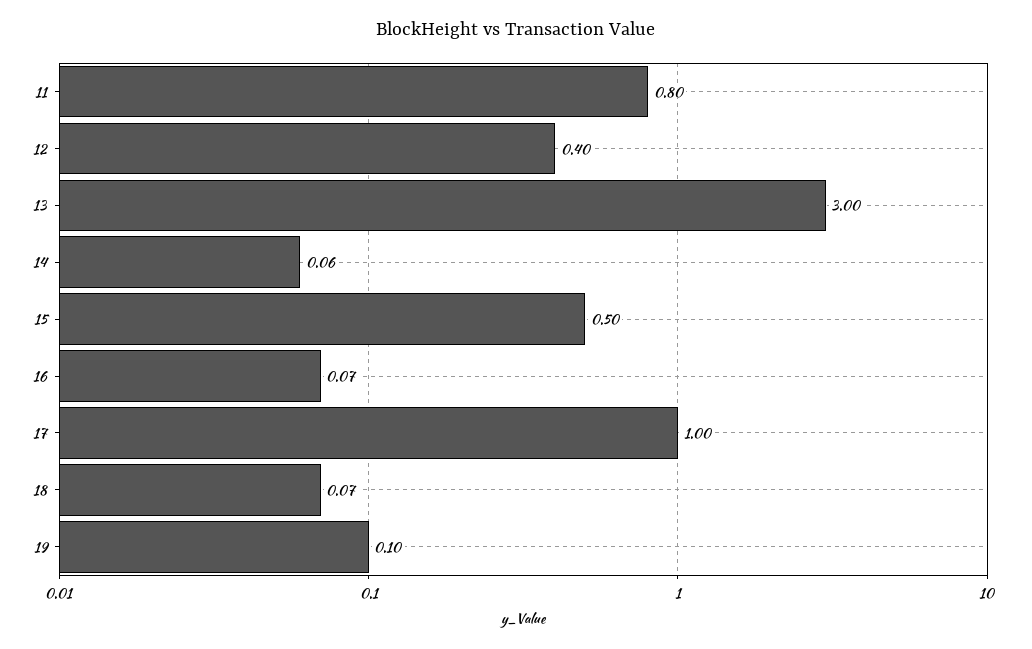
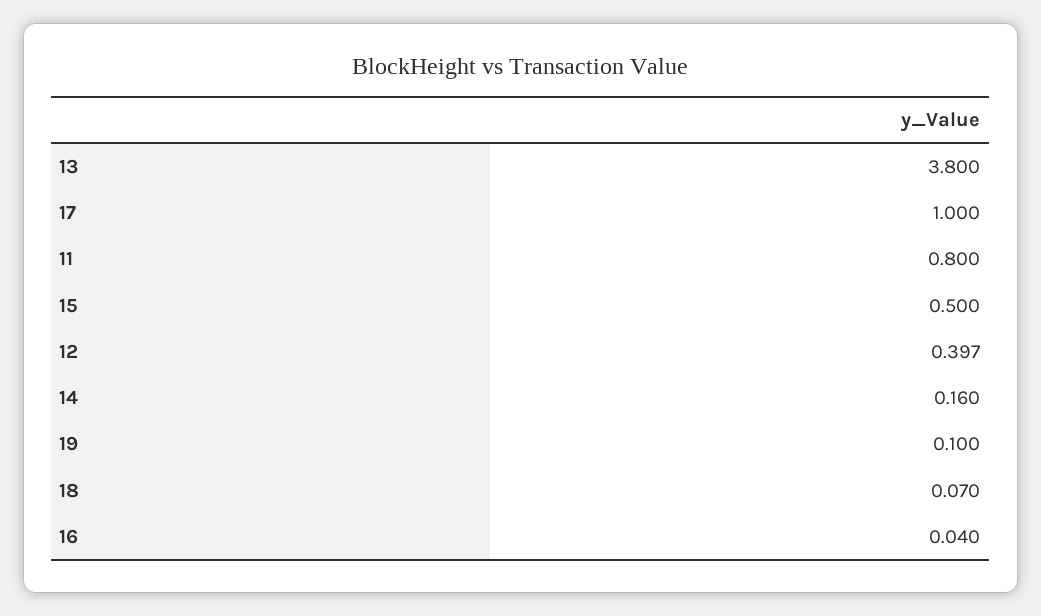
  {
    "11": 0.8,
    "12": 0.397,
-   "13": 3,
+   "13": 3.8,
-   "14": 0.06,
+   "14": 0.16,
    "15": 0.5,
-   "16": 0.07,
+   "16": 0.04,
    "17": 1,
    "18": 0.07,
    "19": 0.1
  }

